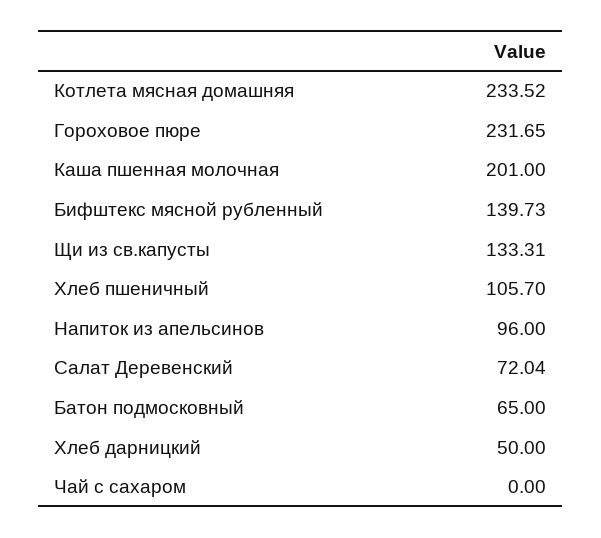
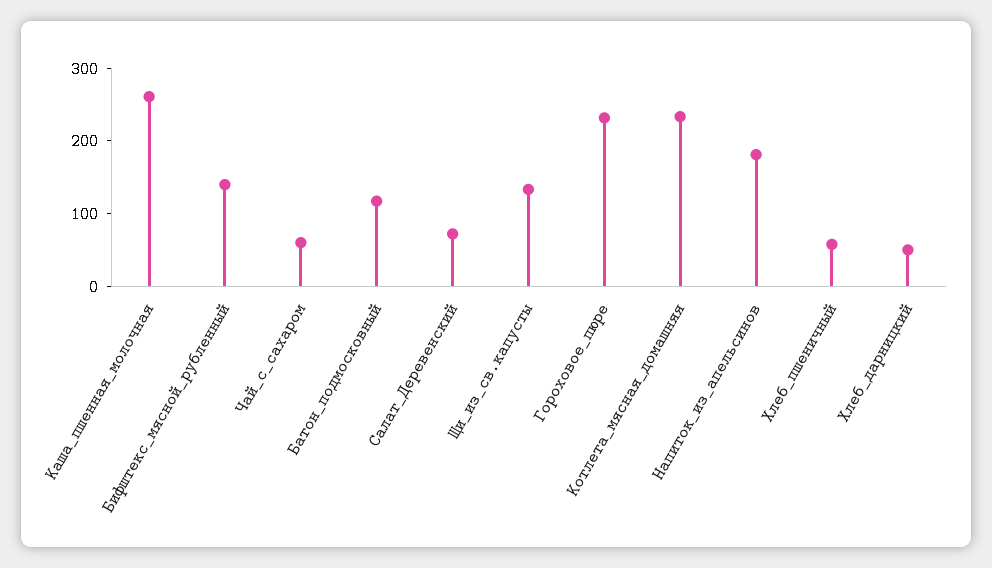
  {
    "Котлета мясная домашняя": 233.52,
    "Гороховое пюре": 231.65,
-   "Каша пшенная молочная": 201,
+   "Каша пшенная молочная": 260,
    "Бифштекс мясной рубленный": 139.73,
    "Щи из св.капусты": 133.31,
-   "Хлеб пшеничный": 105.7,
+   "Хлеб пшеничный": 60,
-   "Напиток из апельсинов": 96,
+   "Напиток из апельсинов": 180,
    "Салат Деревенский": 72.04,
-   "Батон подмосковный": 65,
+   "Батон подмосковный": 120,
    "Хлеб дарницкий": 50,
-   "Чай с сахаром": 0
+   "Чай с сахаром": 60
  }

